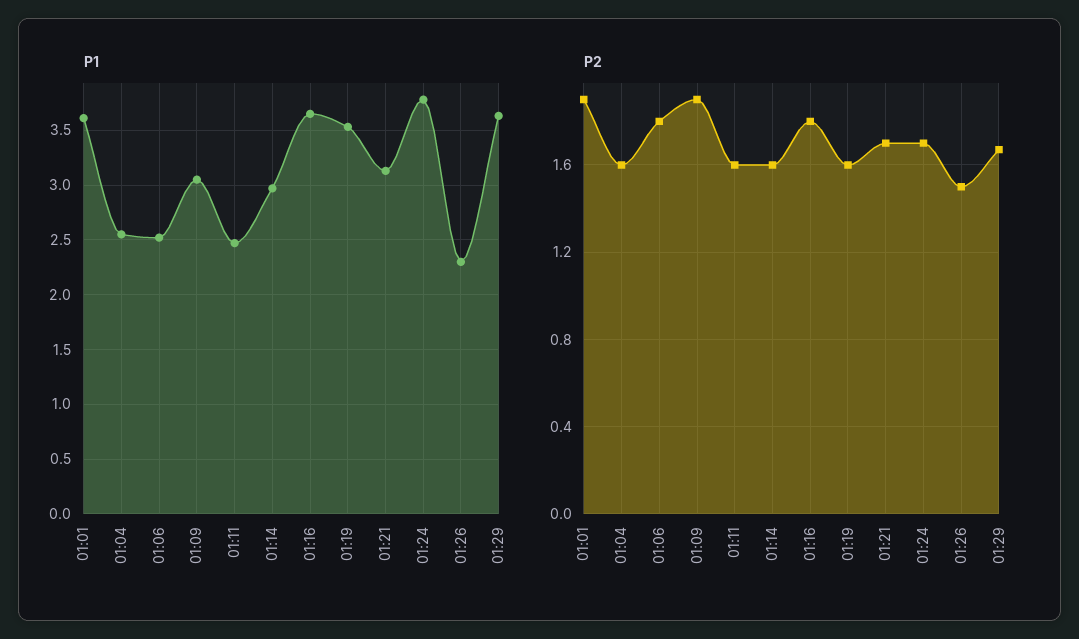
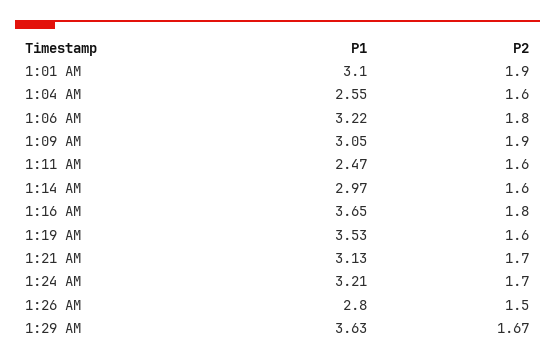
  {
    "P1": {
-     "01:01": 3.6,
+     "01:01": 3.1,
      "01:04": 2.55,
-     "01:06": 2.5,
+     "01:06": 3.22,
      "01:09": 3.05,
      "01:11": 2.47,
      "01:14": 2.97,
      "01:16": 3.65,
      "01:19": 3.53,
      "01:21": 3.13,
-     "01:24": 3.8,
+     "01:24": 3.21,
-     "01:26": 2.3,
+     "01:26": 2.8,
      "01:29": 3.63
    },
    "P2": {
      "01:01": 1.9,
      "01:04": 1.6,
      "01:06": 1.8,
      "01:09": 1.9,
      "01:11": 1.6,
      "01:14": 1.6,
      "01:16": 1.8,
      "01:19": 1.6,
      "01:21": 1.7,
      "01:24": 1.7,
      "01:26": 1.5,
      "01:29": 1.67
    }
  }

